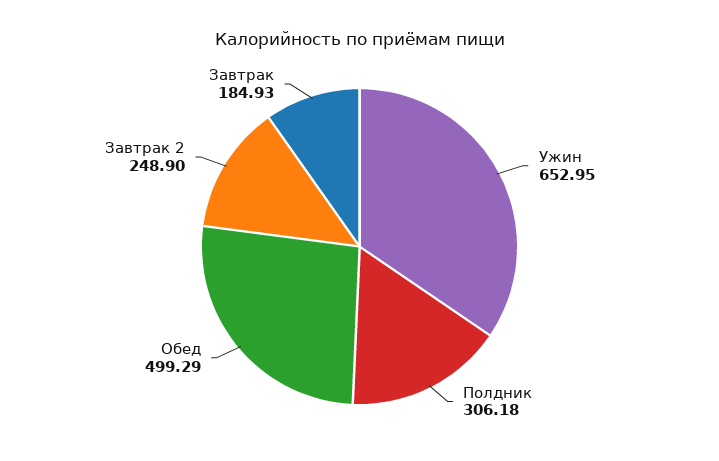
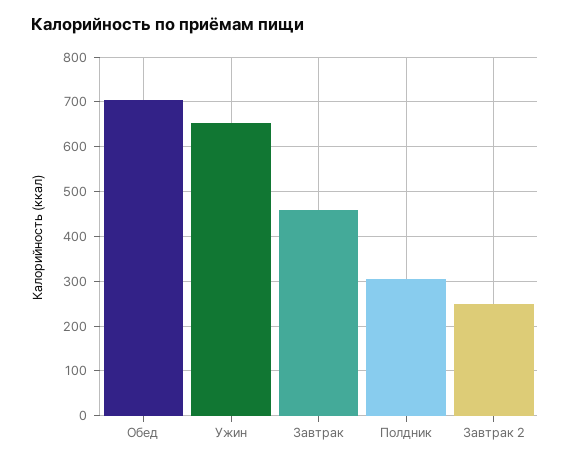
  {
    "Ужин": 652.95,
    "Полдник": 306.18,
-   "Обед": 499.29,
+   "Обед": 700,
    "Завтрак 2": 248.9,
-   "Завтрак": 184.93
+   "Завтрак": 460
  }

